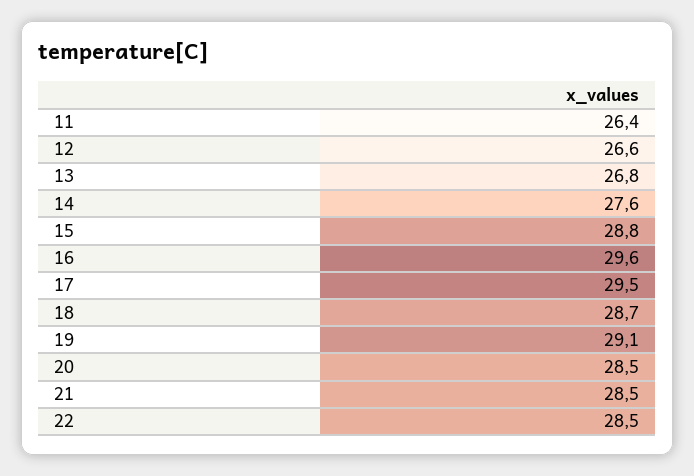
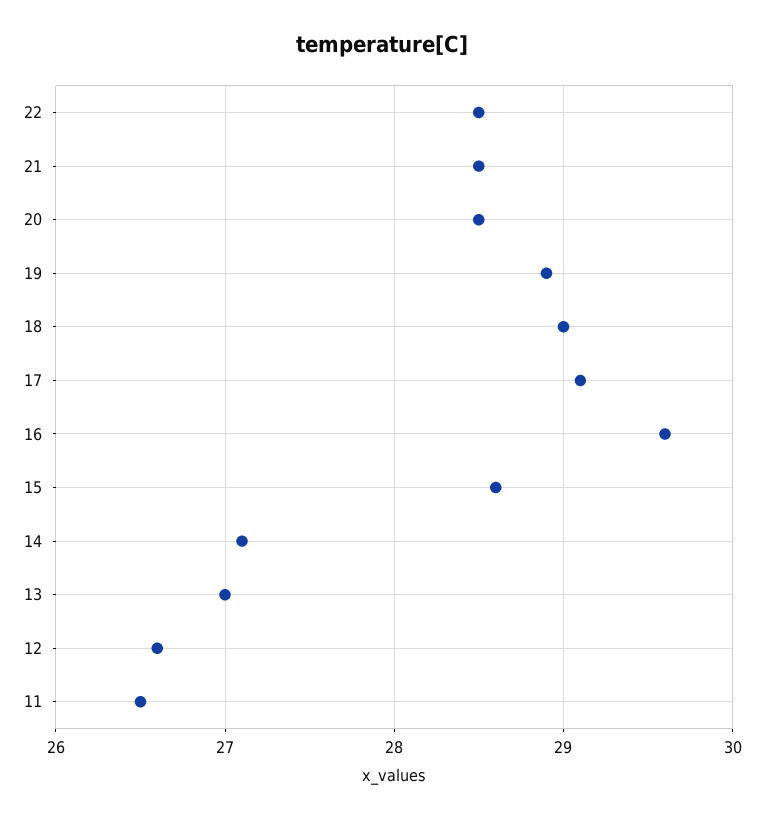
  {
-   "11": 26.4,
+   "11": 26.5,
    "12": 26.6,
-   "13": 26.8,
+   "13": 27,
-   "14": 27.6,
+   "14": 27.1,
-   "15": 28.8,
+   "15": 28.6,
    "16": 29.6,
-   "17": 29.5,
+   "17": 29.1,
-   "18": 28.7,
+   "18": 29,
-   "19": 29.1,
+   "19": 28.9,
    "20": 28.5,
    "21": 28.5,
    "22": 28.5
  }

